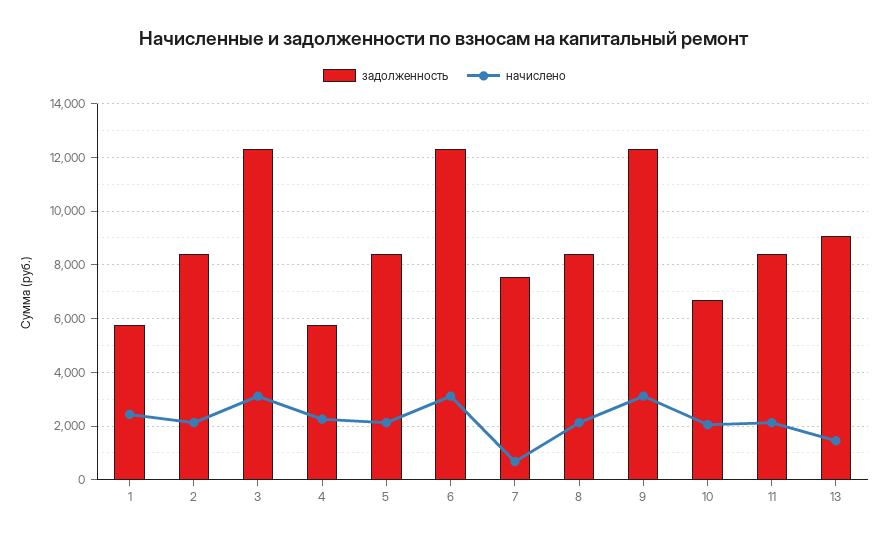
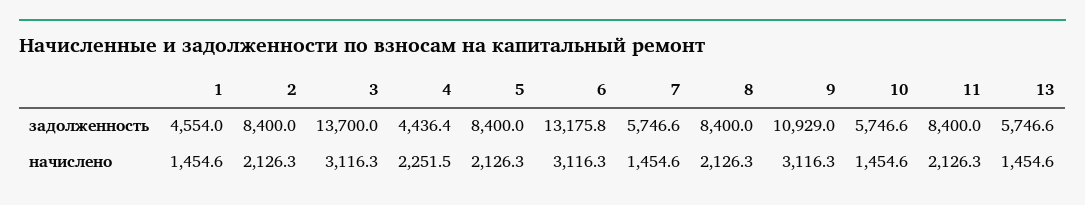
  {
    "задолженность": {
-     "1": 5750,
+     "1": 4554,
      "2": 8400,
-     "3": 12250,
+     "3": 13700,
-     "4": 5750,
+     "4": 4436.4,
      "5": 8400,
-     "6": 12250,
+     "6": 13175.8,
-     "7": 7500,
+     "7": 5746.6,
      "8": 8400,
-     "9": 12250,
+     "9": 10929,
-     "10": 6750,
+     "10": 5746.6,
      "11": 8400,
-     "13": 9000
+     "13": 5746.6
    },
    "начислено": {
-     "1": 2500,
+     "1": 1454.6,
      "2": 2126.3,
      "3": 3116.3,
      "4": 2251.5,
      "5": 2126.3,
      "6": 3116.3,
-     "7": 750,
+     "7": 1454.6,
      "8": 2126.3,
      "9": 3116.3,
-     "10": 2000,
+     "10": 1454.6,
      "11": 2126.3,
      "13": 1454.6
    }
  }

